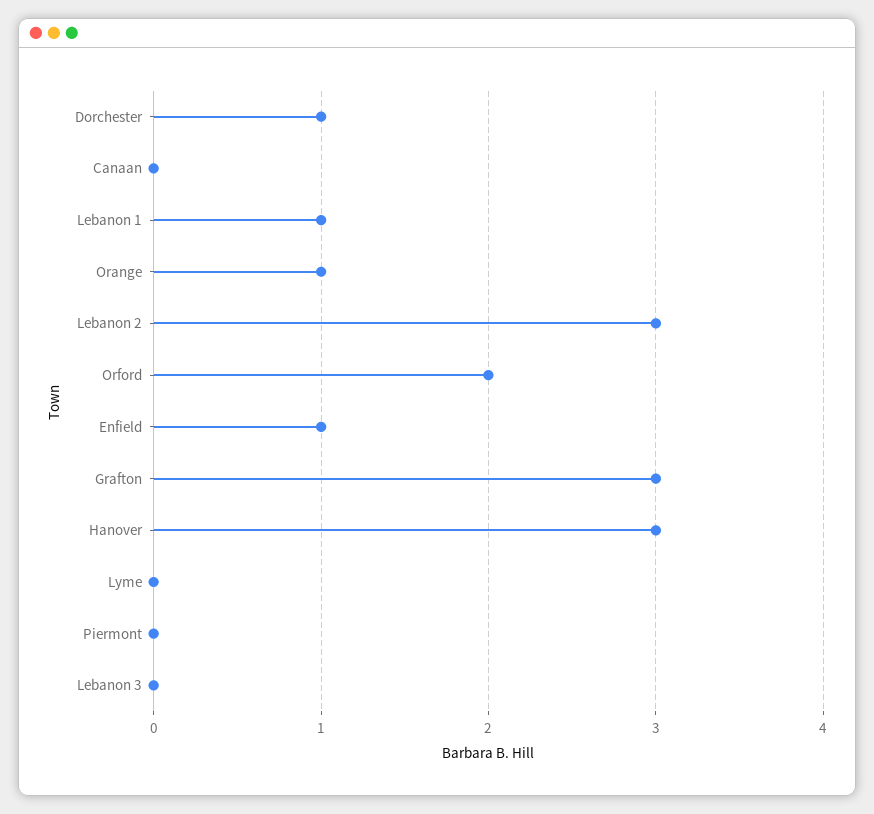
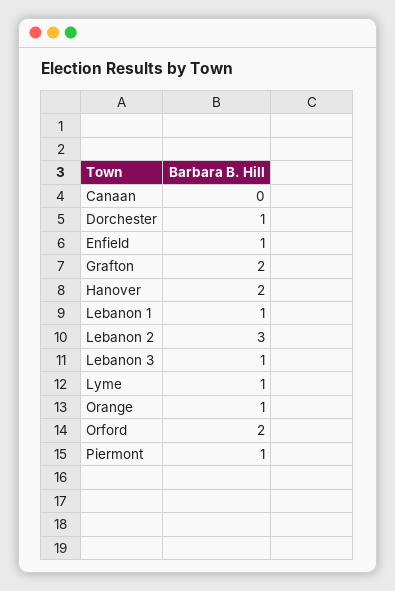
  {
    "Dorchester": 1,
    "Canaan": 0,
    "Lebanon 1": 1,
    "Orange": 1,
    "Lebanon 2": 3,
    "Orford": 2,
    "Enfield": 1,
-   "Grafton": 3,
+   "Grafton": 2,
-   "Hanover": 3,
+   "Hanover": 2,
-   "Lyme": 0,
+   "Lyme": 1,
-   "Piermont": 0,
+   "Piermont": 1,
-   "Lebanon 3": 0
+   "Lebanon 3": 1
  }

